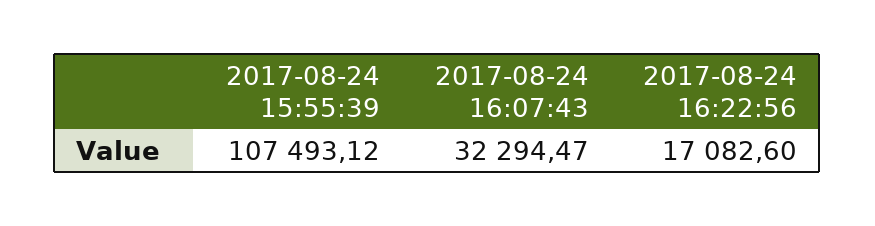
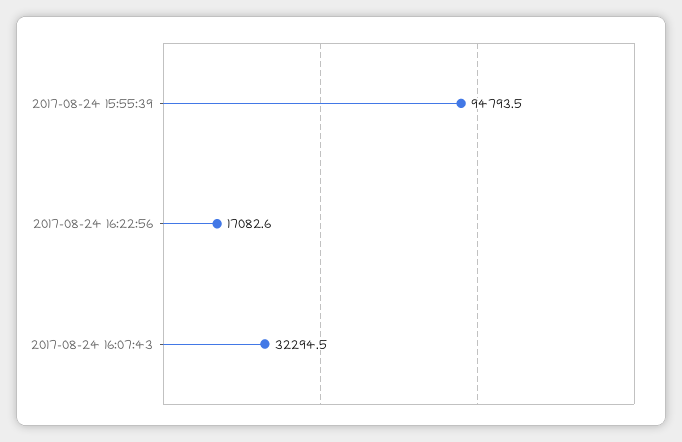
  {
-   "2017-08-24 15:55:39": 107493.12,
+   "2017-08-24 15:55:39": 94793.5,
    "2017-08-24 16:07:43": 32294.47,
    "2017-08-24 16:22:56": 17082.6
  }

